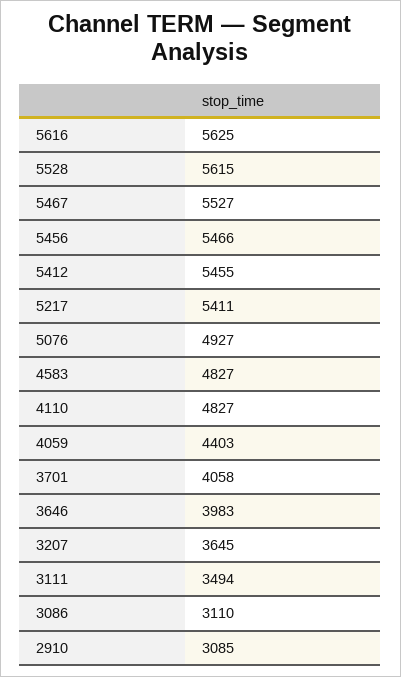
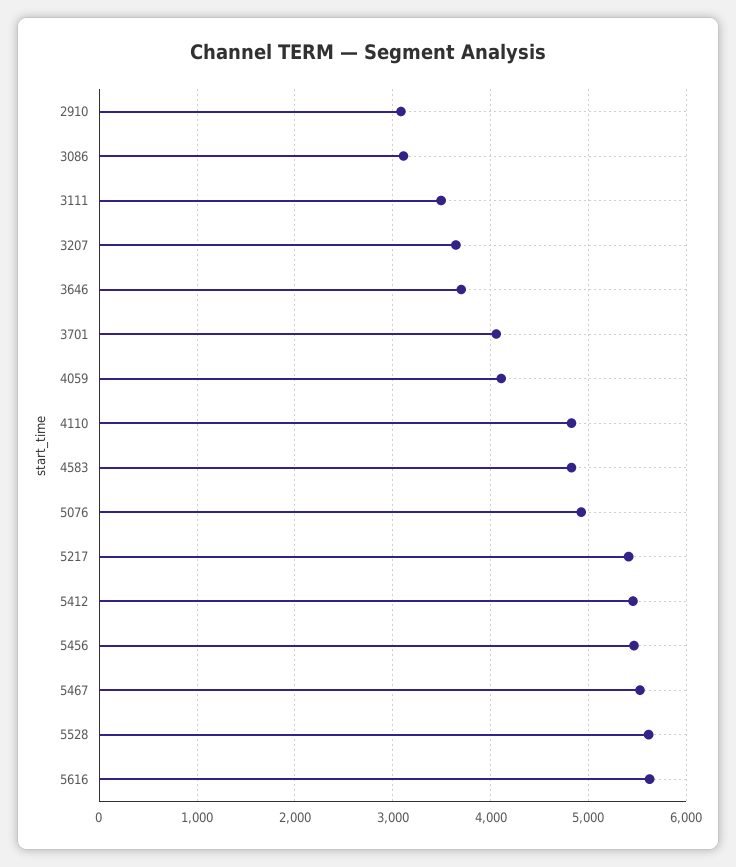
  {
    "5616": 5625,
    "5528": 5615,
    "5467": 5527,
    "5456": 5466,
    "5412": 5455,
    "5217": 5411,
    "5076": 4927,
    "4583": 4827,
    "4110": 4827,
-   "4059": 4403,
+   "4059": 4100,
    "3701": 4058,
-   "3646": 3983,
+   "3646": 3700,
    "3207": 3645,
    "3111": 3494,
    "3086": 3110,
    "2910": 3085
  }

